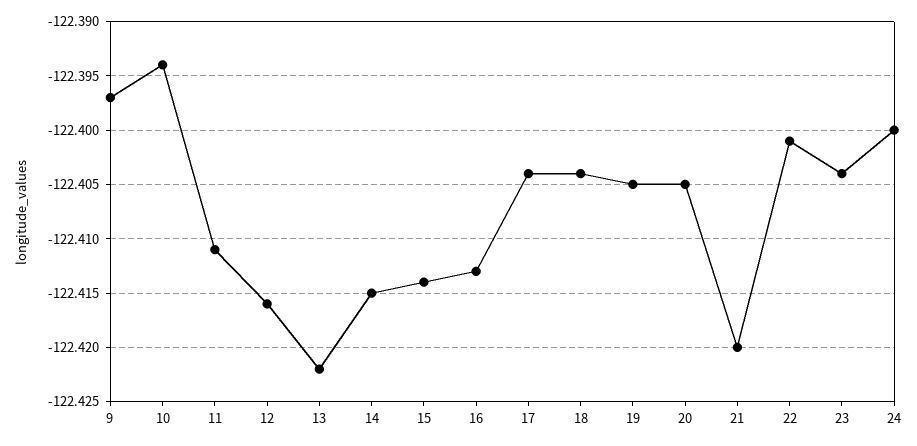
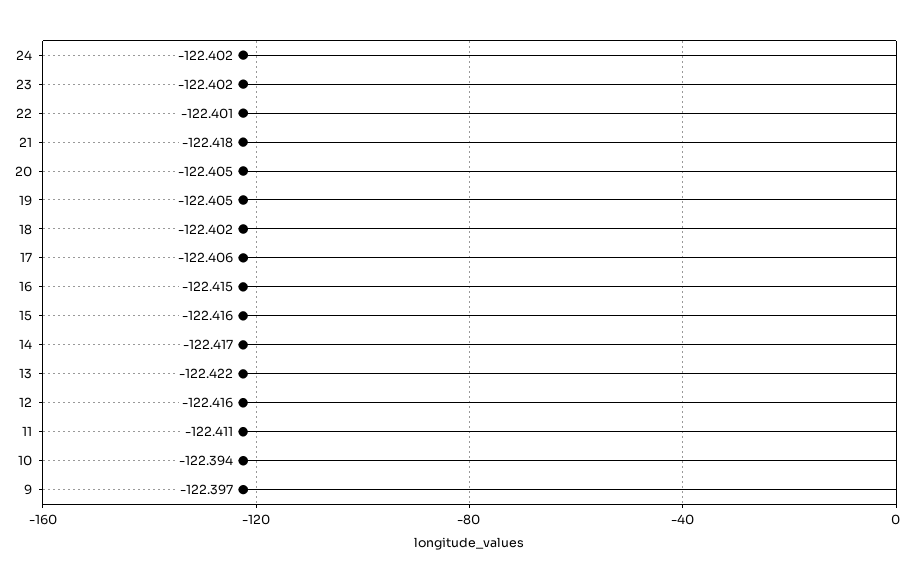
  {
    "9": -122.397,
    "10": -122.394,
    "11": -122.411,
    "12": -122.416,
    "13": -122.422,
-   "14": -122.415,
+   "14": -122.417,
-   "15": -122.414,
+   "15": -122.416,
-   "16": -122.413,
+   "16": -122.415,
-   "17": -122.404,
+   "17": -122.406,
-   "18": -122.404,
+   "18": -122.402,
    "19": -122.405,
    "20": -122.405,
-   "21": -122.42,
+   "21": -122.418,
    "22": -122.401,
-   "23": -122.404,
+   "23": -122.402,
-   "24": -122.4
+   "24": -122.402
  }

